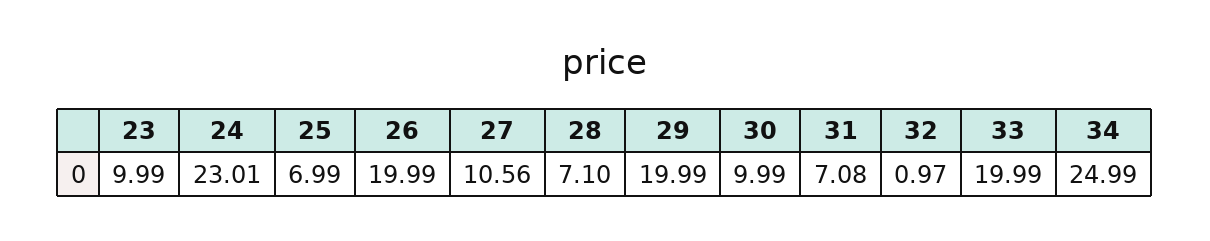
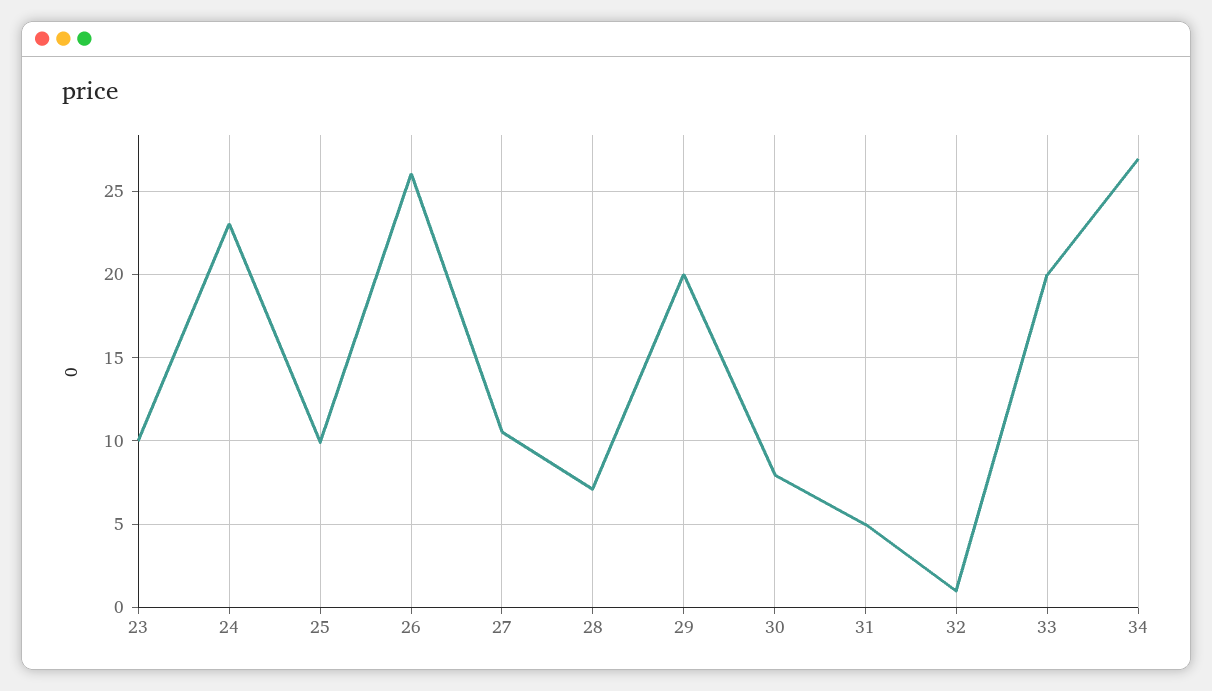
  {
    "23": 9.99,
    "24": 23.01,
-   "25": 6.99,
+   "25": 10,
-   "26": 19.99,
+   "26": 26,
    "27": 10.56,
    "28": 7.1,
    "29": 19.99,
-   "30": 9.99,
+   "30": 8,
-   "31": 7.08,
+   "31": 5,
    "32": 0.97,
    "33": 19.99,
-   "34": 24.99
+   "34": 27
  }

